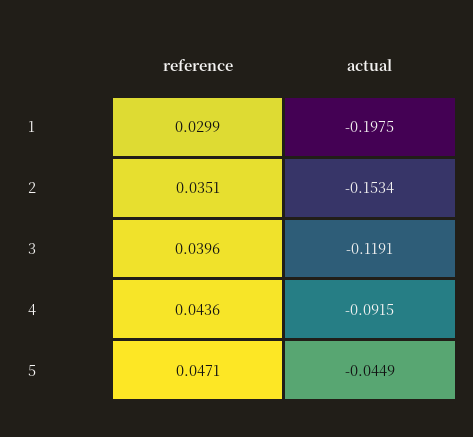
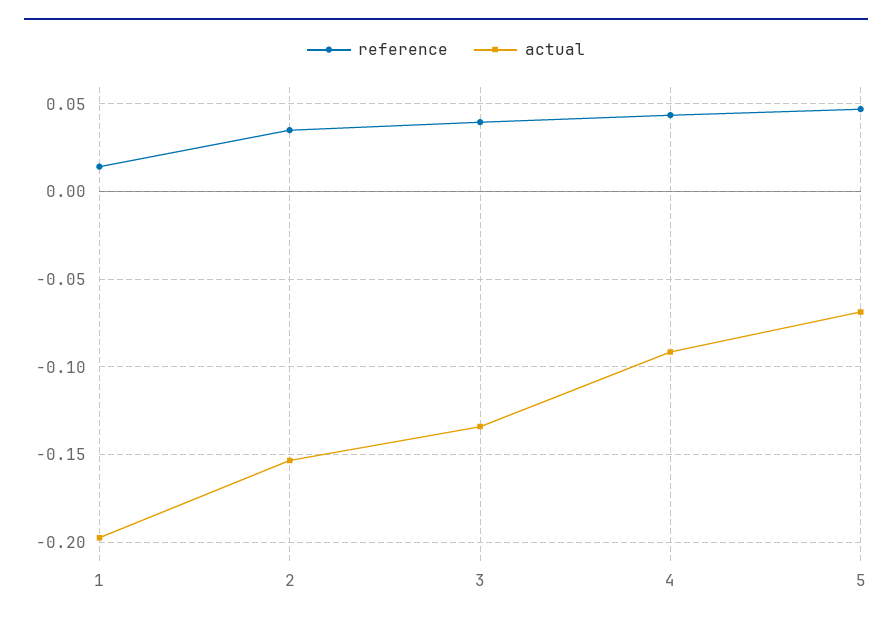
  {
    "reference": {
-     "1": 0.0299,
+     "1": 0.015,
      "2": 0.0351,
      "3": 0.0396,
      "4": 0.0436,
      "5": 0.0471
    },
    "actual": {
      "1": -0.1975,
      "2": -0.1534,
-     "3": -0.1191,
+     "3": -0.135,
      "4": -0.0915,
-     "5": -0.0449
+     "5": -0.07
    }
  }

